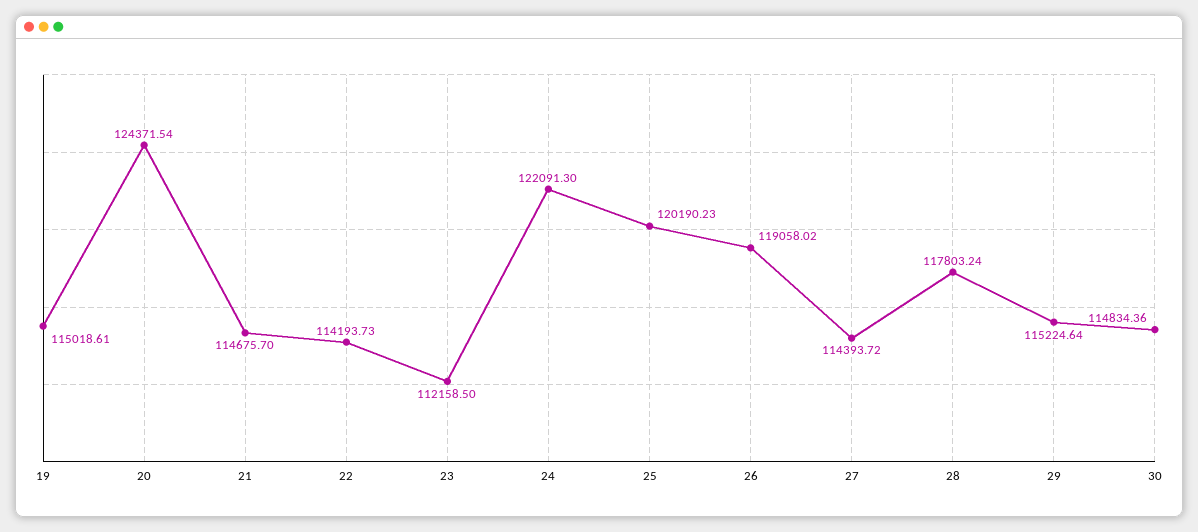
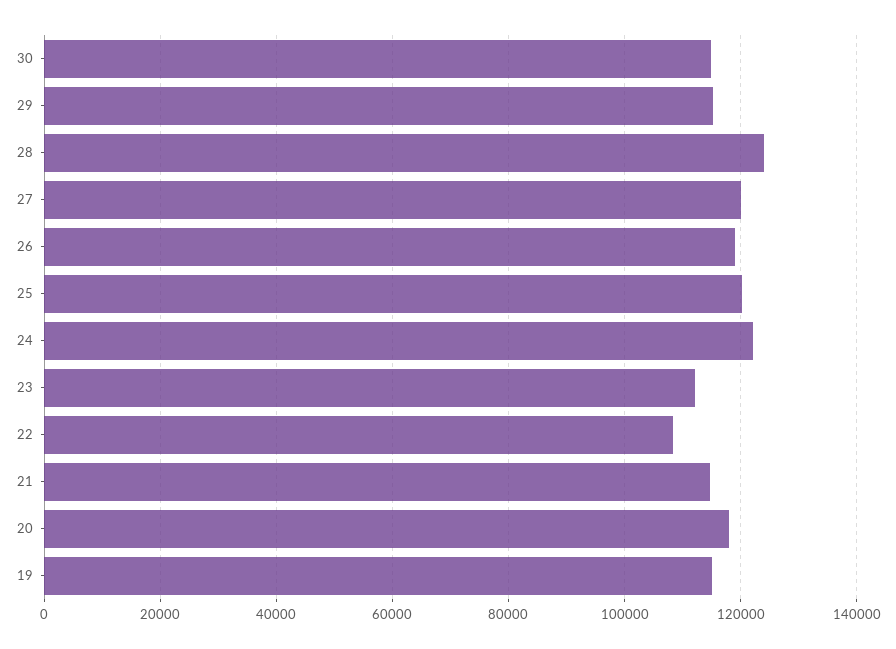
  {
    "19": 115018.61,
-   "20": 124371.54,
+   "20": 118000,
    "21": 114675.7,
-   "22": 114193.73,
+   "22": 108000,
    "23": 112158.5,
    "24": 122091.3,
    "25": 120190.23,
    "26": 119058.02,
-   "27": 114393.72,
+   "27": 120000,
-   "28": 117803.24,
+   "28": 124000,
    "29": 115224.64,
    "30": 114834.36
  }

